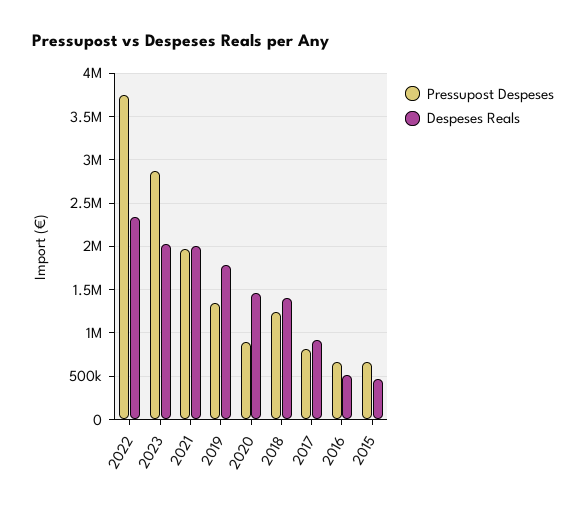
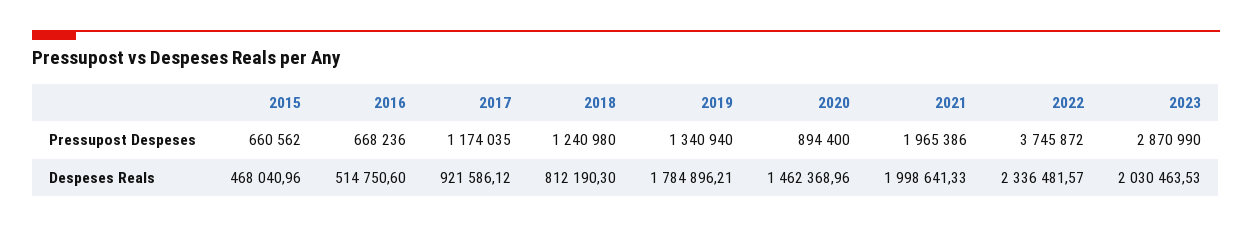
  {
    "Pressupost Despeses": {
      "2022": 3745872,
      "2023": 2870990,
      "2021": 1965386,
      "2019": 1340940,
      "2020": 894400,
      "2018": 1240980,
-     "2017": 800000,
+     "2017": 1174035,
      "2016": 668236,
      "2015": 660562
    },
    "Despeses Reals": {
      "2022": 2336481.57,
      "2023": 2030463.53,
      "2021": 1998641.33,
      "2019": 1784896.21,
      "2020": 1462368.96,
-     "2018": 1400000,
+     "2018": 812190.3,
      "2017": 921586.12,
      "2016": 514750.6,
      "2015": 468040.96
    }
  }

